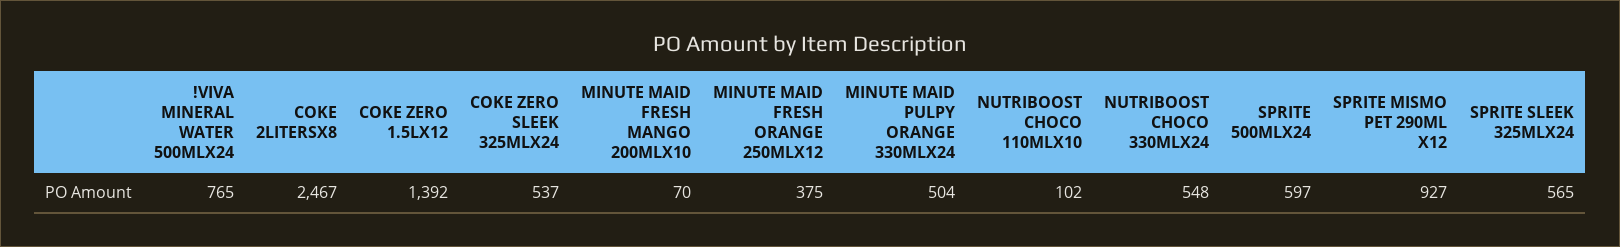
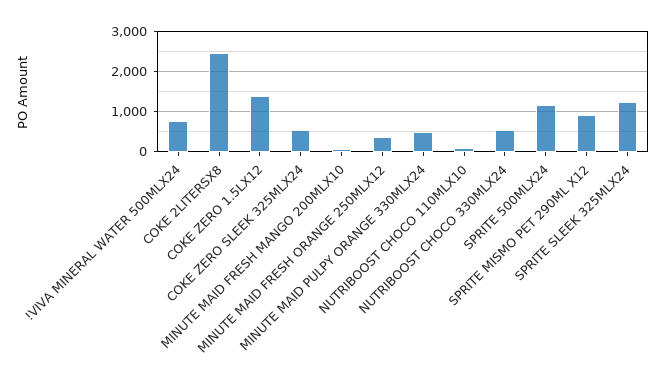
  {
    "!VIVA MINERAL WATER 500MLX24": 765,
    "COKE 2LITERSX8": 2467,
    "COKE ZERO 1.5LX12": 1392,
    "COKE ZERO SLEEK 325MLX24": 537,
    "MINUTE MAID FRESH MANGO 200MLX10": 70,
    "MINUTE MAID FRESH ORANGE 250MLX12": 375,
    "MINUTE MAID PULPY ORANGE 330MLX24": 504,
    "NUTRIBOOST CHOCO 110MLX10": 102,
    "NUTRIBOOST CHOCO 330MLX24": 548,
-   "SPRITE 500MLX24": 597,
+   "SPRITE 500MLX24": 1200,
    "SPRITE MISMO PET 290ML X12": 927,
-   "SPRITE SLEEK 325MLX24": 565
+   "SPRITE SLEEK 325MLX24": 1200
  }

